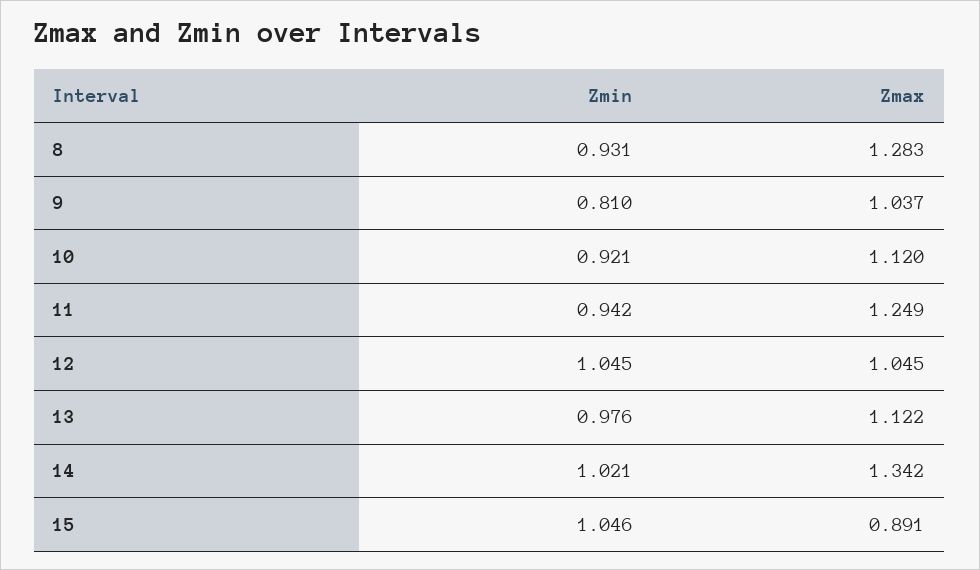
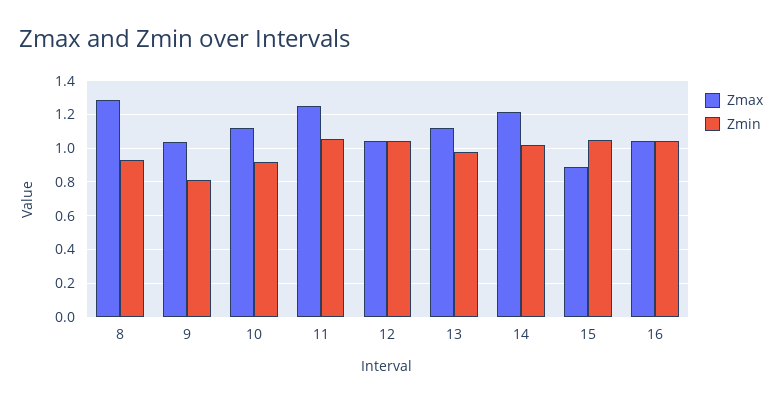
  {
    "Zmin": {
      "8": 0.931,
      "9": 0.81,
      "10": 0.921,
-     "11": 0.942,
+     "11": 1.05,
      "12": 1.045,
      "13": 0.976,
      "14": 1.021,
-     "15": 1.046
+     "15": 1.046,
+     "16": 1.05
    },
    "Zmax": {
      "8": 1.283,
      "9": 1.037,
      "10": 1.12,
      "11": 1.249,
      "12": 1.045,
      "13": 1.122,
-     "14": 1.342,
+     "14": 1.2,
-     "15": 0.891
+     "15": 0.891,
+     "16": 1.05
    }
  }

